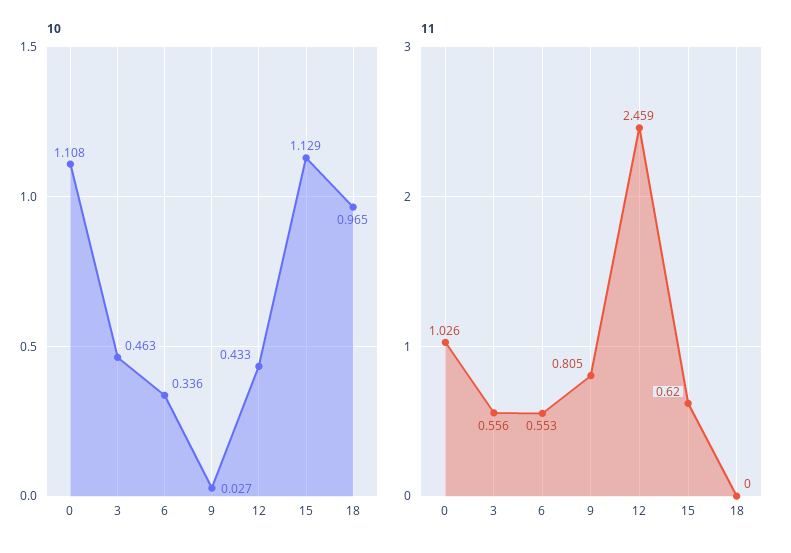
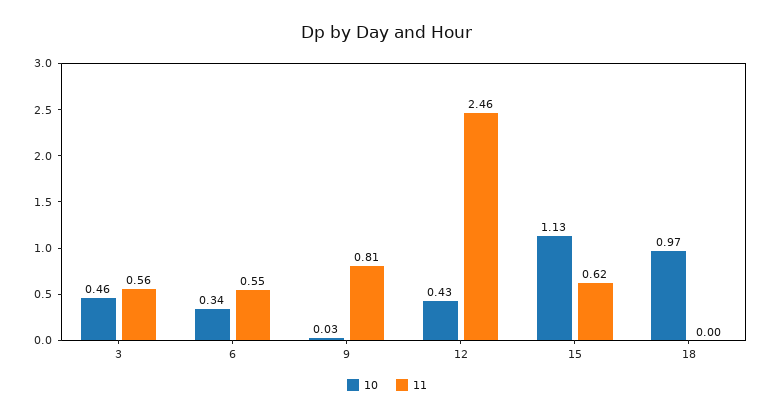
  {
    "10": {
-     "0": 1.108,
      "3": 0.463,
      "6": 0.336,
      "9": 0.027,
      "12": 0.433,
      "15": 1.129,
      "18": 0.965
    },
    "11": {
-     "0": 1.026,
      "3": 0.556,
      "6": 0.553,
      "9": 0.805,
      "12": 2.459,
      "15": 0.62,
      "18": 0
    }
  }

